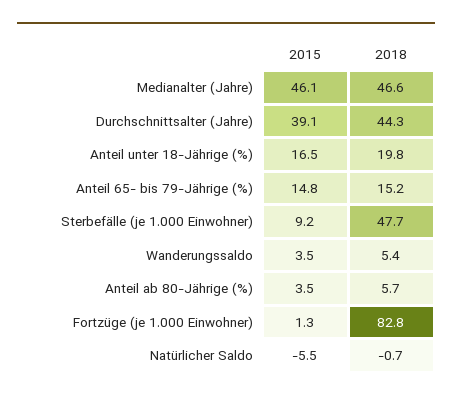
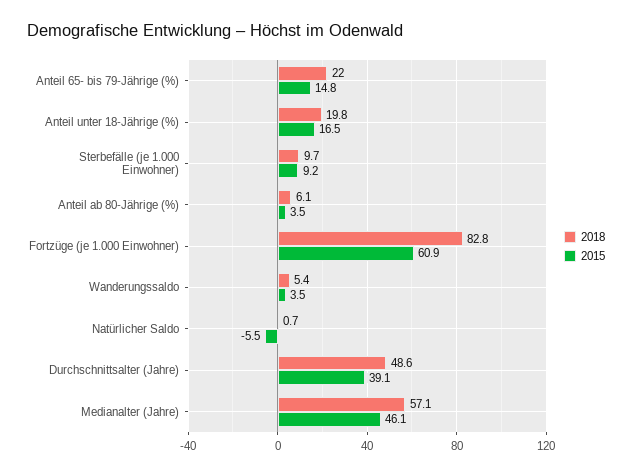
  {
    "2015": {
      "Medianalter (Jahre)": 46.1,
      "Durchschnittsalter (Jahre)": 39.1,
      "Anteil unter 18-Jährige (%)": 16.5,
      "Anteil 65- bis 79-Jährige (%)": 14.8,
      "Sterbefälle (je 1.000 Einwohner)": 9.2,
      "Wanderungssaldo": 3.5,
      "Anteil ab 80-Jährige (%)": 3.5,
-     "Fortzüge (je 1.000 Einwohner)": 1.3,
+     "Fortzüge (je 1.000 Einwohner)": 60.9,
      "Natürlicher Saldo": -5.5
    },
    "2018": {
-     "Medianalter (Jahre)": 46.6,
+     "Medianalter (Jahre)": 57.1,
-     "Durchschnittsalter (Jahre)": 44.3,
+     "Durchschnittsalter (Jahre)": 48.6,
      "Anteil unter 18-Jährige (%)": 19.8,
-     "Anteil 65- bis 79-Jährige (%)": 15.2,
+     "Anteil 65- bis 79-Jährige (%)": 22,
-     "Sterbefälle (je 1.000 Einwohner)": 47.7,
+     "Sterbefälle (je 1.000 Einwohner)": 9.7,
      "Wanderungssaldo": 5.4,
-     "Anteil ab 80-Jährige (%)": 5.7,
+     "Anteil ab 80-Jährige (%)": 6.1,
      "Fortzüge (je 1.000 Einwohner)": 82.8,
-     "Natürlicher Saldo": -0.7
+     "Natürlicher Saldo": 0.7
    }
  }

